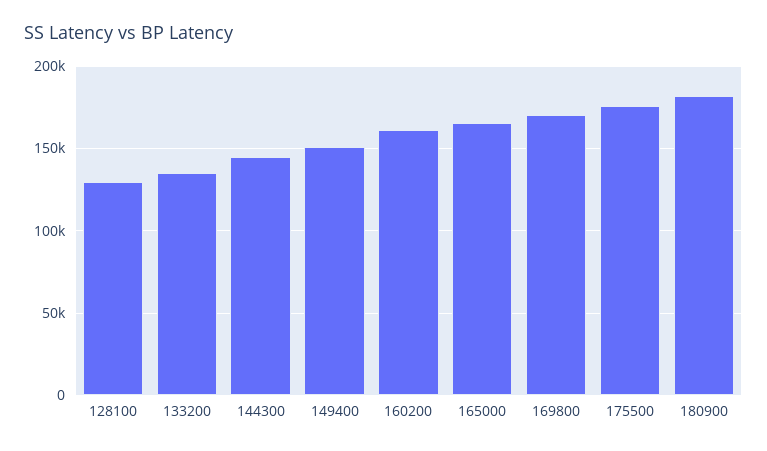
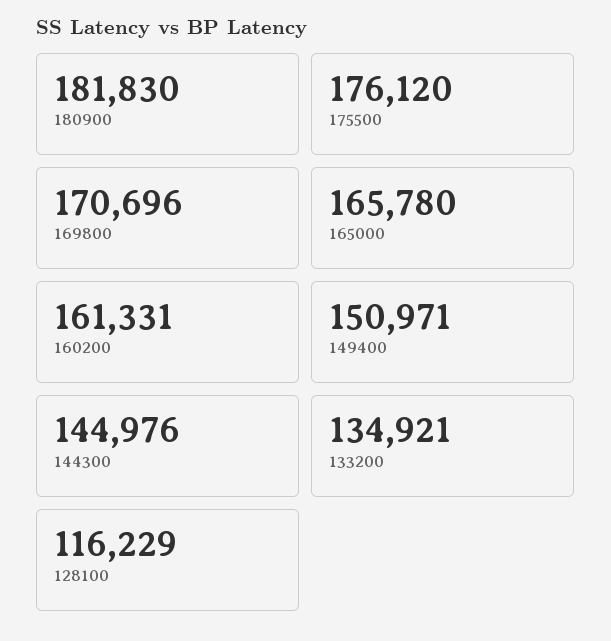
  {
-   "128100": 130000,
+   "128100": 116229,
    "133200": 134921,
    "144300": 144976,
    "149400": 150971,
    "160200": 161331,
    "165000": 165780,
    "169800": 170696,
    "175500": 176120,
    "180900": 181830
  }

